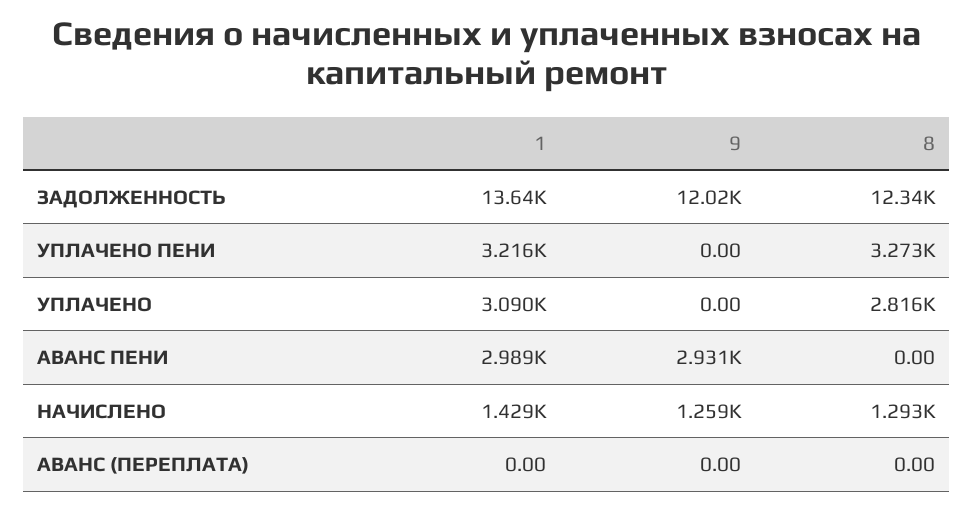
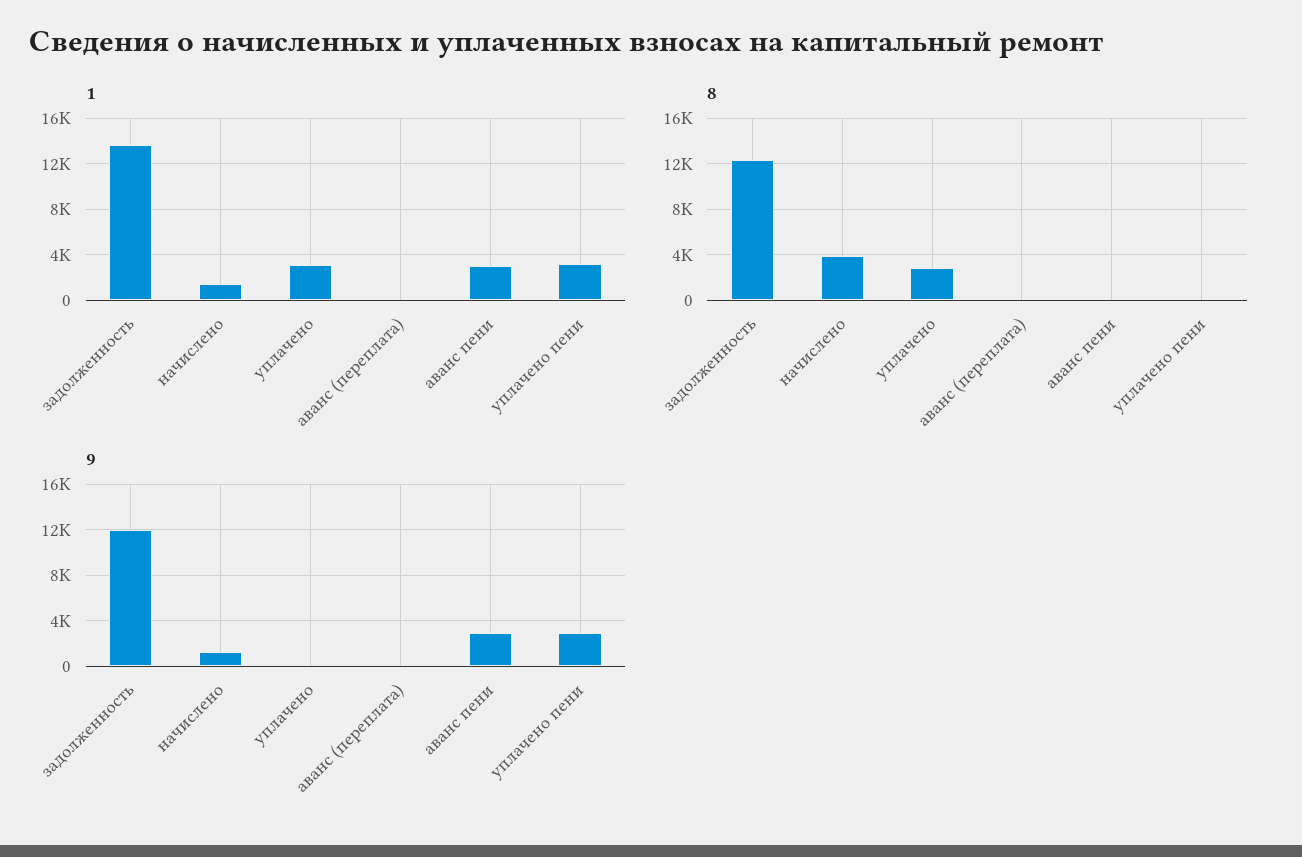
  {
    "1": {
      "ЗАДОЛЖЕННОСТЬ": 13640,
      "УПЛАЧЕНО ПЕНИ": 3216,
      "УПЛАЧЕНО": 3090,
      "АВАНС ПЕНИ": 2989,
      "НАЧИСЛЕНО": 1429,
      "АВАНС (ПЕРЕПЛАТА)": 0
    },
    "9": {
      "ЗАДОЛЖЕННОСТЬ": 12020,
-     "УПЛАЧЕНО ПЕНИ": 0,
+     "УПЛАЧЕНО ПЕНИ": 3000,
      "УПЛАЧЕНО": 0,
      "АВАНС ПЕНИ": 2931,
      "НАЧИСЛЕНО": 1259,
      "АВАНС (ПЕРЕПЛАТА)": 0
    },
    "8": {
      "ЗАДОЛЖЕННОСТЬ": 12340,
-     "УПЛАЧЕНО ПЕНИ": 3273,
+     "УПЛАЧЕНО ПЕНИ": 0,
      "УПЛАЧЕНО": 2816,
      "АВАНС ПЕНИ": 0,
-     "НАЧИСЛЕНО": 1293,
+     "НАЧИСЛЕНО": 4000,
      "АВАНС (ПЕРЕПЛАТА)": 0
    }
  }

